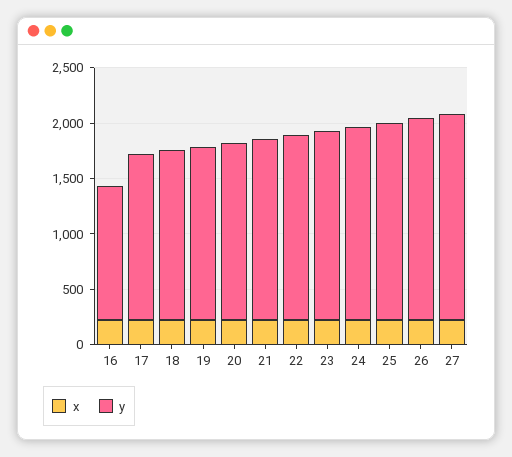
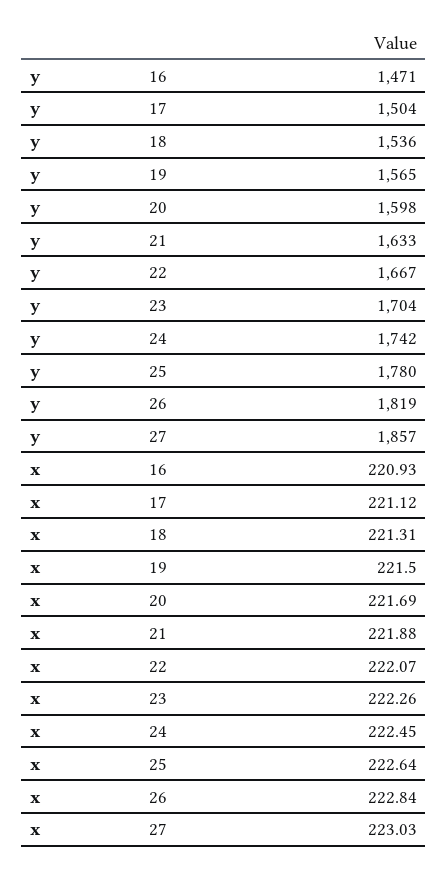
  {
    "x": {
      "16": 220.93,
      "17": 221.12,
      "18": 221.31,
      "19": 221.5,
      "20": 221.69,
      "21": 221.88,
      "22": 222.07,
      "23": 222.26,
      "24": 222.45,
      "25": 222.64,
      "26": 222.84,
      "27": 223.03
    },
    "y": {
-     "16": 1200,
+     "16": 1471,
      "17": 1504,
      "18": 1536,
      "19": 1565,
      "20": 1598,
      "21": 1633,
      "22": 1667,
      "23": 1704,
      "24": 1742,
      "25": 1780,
      "26": 1819,
      "27": 1857
    }
  }

